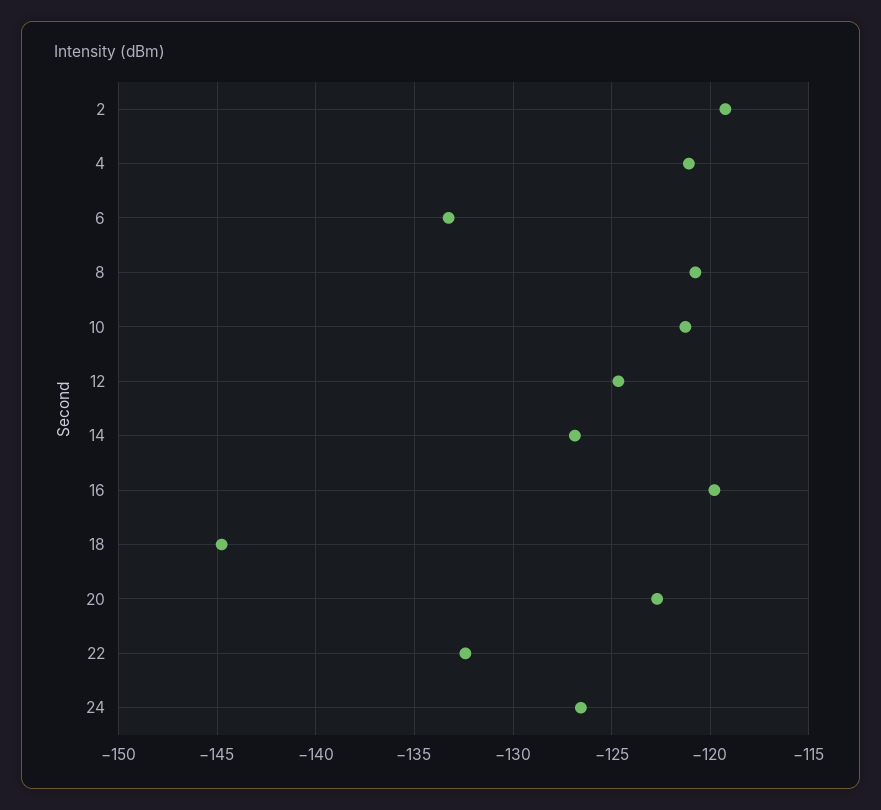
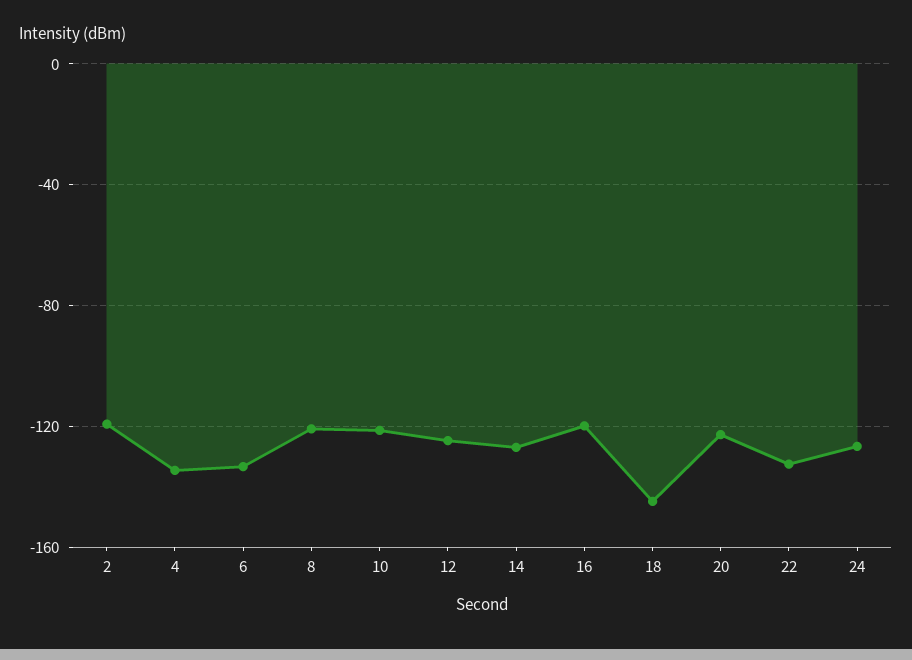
  {
    "2": -119,
-   "4": -121,
+   "4": -135,
    "6": -133.5,
    "8": -121,
    "10": -121.5,
    "12": -124.5,
    "14": -127,
    "16": -120,
    "18": -145,
    "20": -122.5,
    "22": -132.5,
    "24": -126.5
  }

